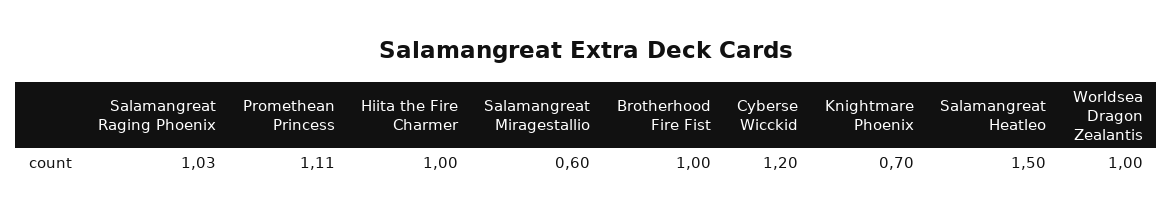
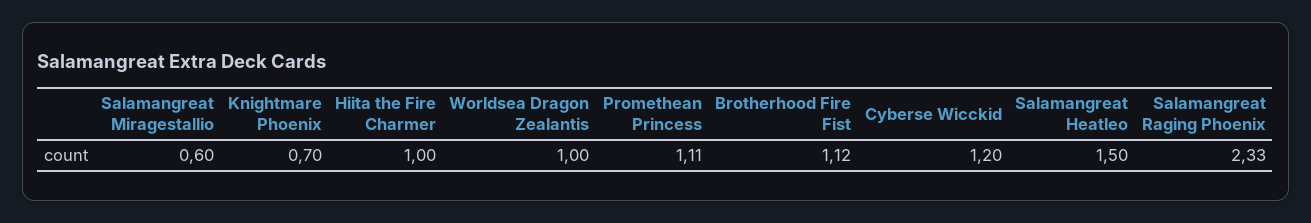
  {
-   "Salamangreat Raging Phoenix": 1.03,
+   "Salamangreat Raging Phoenix": 2.33,
    "Promethean Princess": 1.11,
    "Hiita the Fire Charmer": 1,
    "Salamangreat Miragestallio": 0.6,
-   "Brotherhood Fire Fist": 1,
+   "Brotherhood Fire Fist": 1.12,
    "Cyberse Wicckid": 1.2,
    "Knightmare Phoenix": 0.7,
    "Salamangreat Heatleo": 1.5,
    "Worldsea Dragon Zealantis": 1
  }

